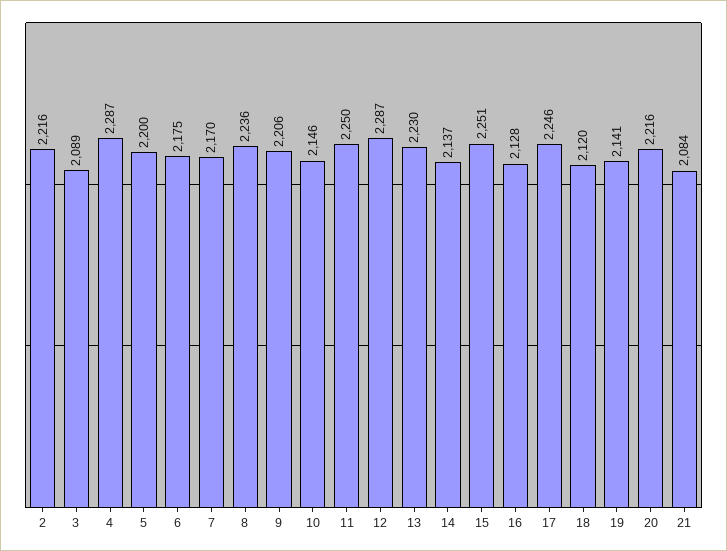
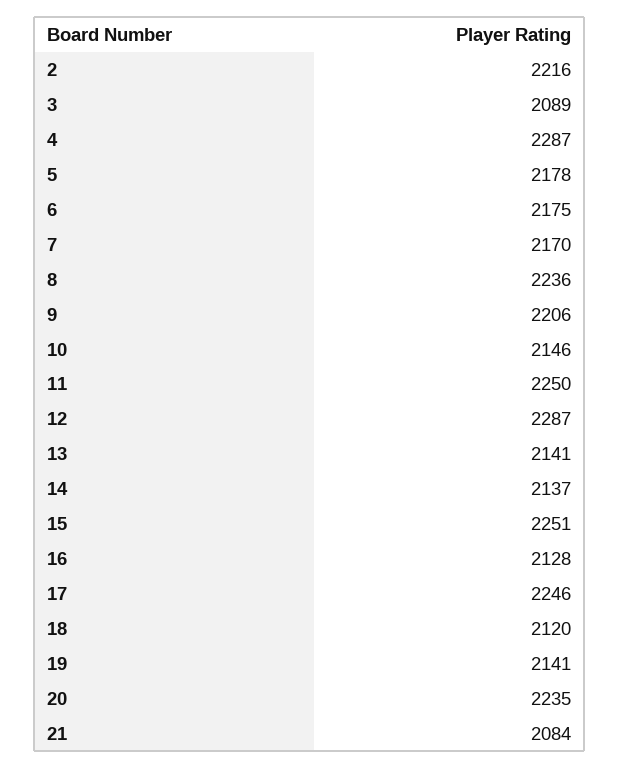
  {
    "2": 2216,
    "3": 2089,
    "4": 2287,
-   "5": 2200,
+   "5": 2178,
    "6": 2175,
    "7": 2170,
    "8": 2236,
    "9": 2206,
    "10": 2146,
    "11": 2250,
    "12": 2287,
-   "13": 2230,
+   "13": 2141,
    "14": 2137,
    "15": 2251,
    "16": 2128,
    "17": 2246,
    "18": 2120,
    "19": 2141,
-   "20": 2216,
+   "20": 2235,
    "21": 2084
  }

